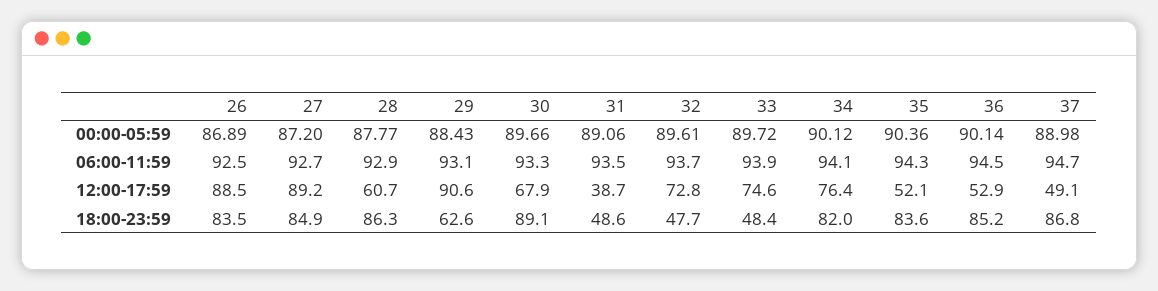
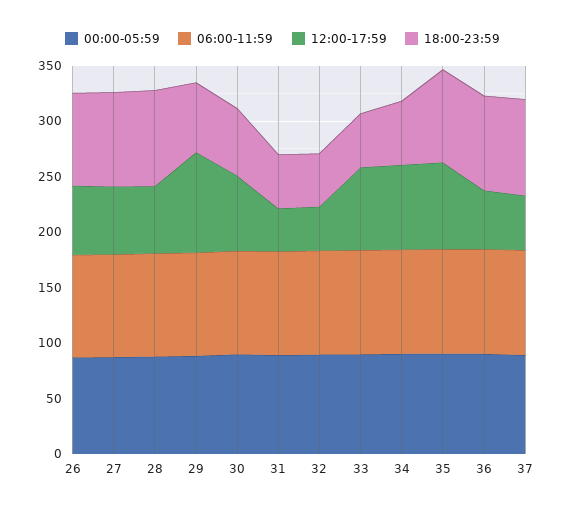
  {
    "00:00-05:59": {
      "26": 86.89,
      "27": 87.2,
      "28": 87.77,
      "29": 88.43,
      "30": 89.66,
      "31": 89.06,
      "32": 89.61,
      "33": 89.72,
      "34": 90.12,
      "35": 90.36,
      "36": 90.14,
      "37": 88.98
    },
    "06:00-11:59": {
      "26": 92.5,
      "27": 92.7,
      "28": 92.9,
      "29": 93.1,
      "30": 93.3,
      "31": 93.5,
      "32": 93.7,
      "33": 93.9,
      "34": 94.1,
      "35": 94.3,
      "36": 94.5,
      "37": 94.7
    },
    "12:00-17:59": {
-     "26": 88.5,
+     "26": 60,
-     "27": 89.2,
+     "27": 60,
      "28": 60.7,
      "29": 90.6,
      "30": 67.9,
      "31": 38.7,
-     "32": 72.8,
+     "32": 40,
      "33": 74.6,
      "34": 76.4,
-     "35": 52.1,
+     "35": 80,
      "36": 52.9,
      "37": 49.1
    },
    "18:00-23:59": {
      "26": 83.5,
      "27": 84.9,
      "28": 86.3,
      "29": 62.6,
-     "30": 89.1,
+     "30": 60,
      "31": 48.6,
      "32": 47.7,
      "33": 48.4,
-     "34": 82,
+     "34": 60,
      "35": 83.6,
      "36": 85.2,
      "37": 86.8
    }
  }

